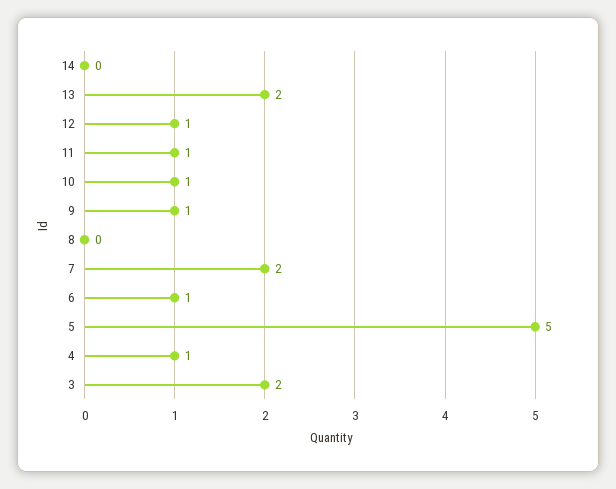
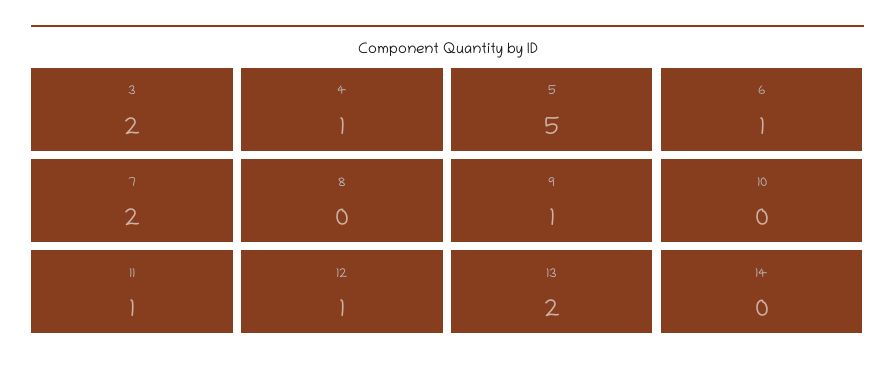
  {
    "14": 0,
    "13": 2,
    "12": 1,
    "11": 1,
-   "10": 1,
+   "10": 0,
    "9": 1,
    "8": 0,
    "7": 2,
    "6": 1,
    "5": 5,
    "4": 1,
    "3": 2
  }

